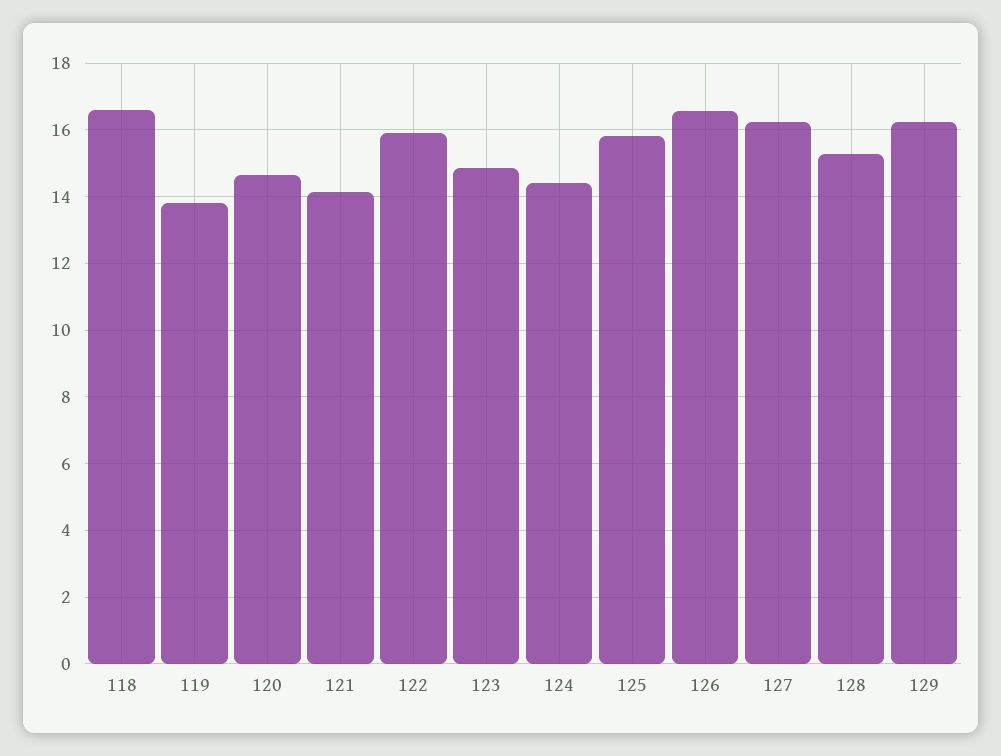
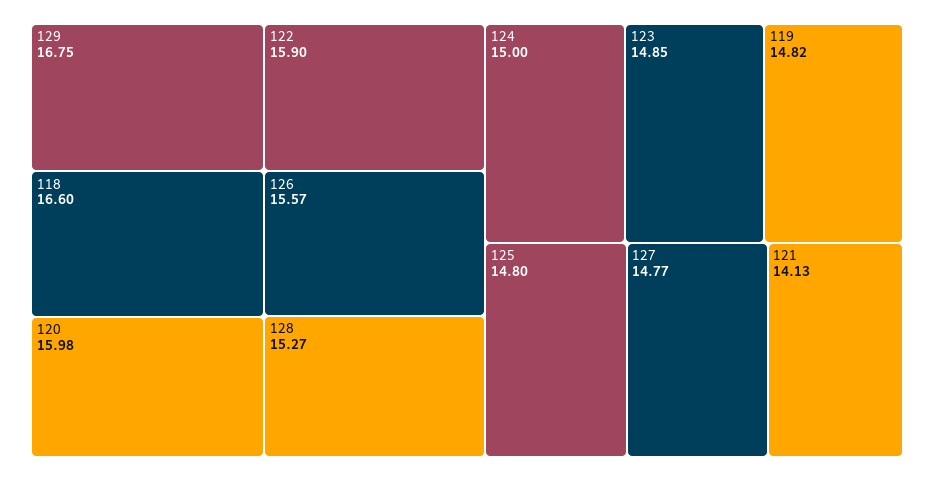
  {
    "118": 16.6,
-   "119": 13.8,
+   "119": 14.82,
-   "120": 14.6,
+   "120": 15.98,
    "121": 14.13,
    "122": 15.9,
    "123": 14.85,
-   "124": 14.4,
+   "124": 15,
-   "125": 15.8,
+   "125": 14.8,
-   "126": 16.6,
+   "126": 15.57,
-   "127": 16.2,
+   "127": 14.77,
    "128": 15.27,
-   "129": 16.2
+   "129": 16.75
  }

